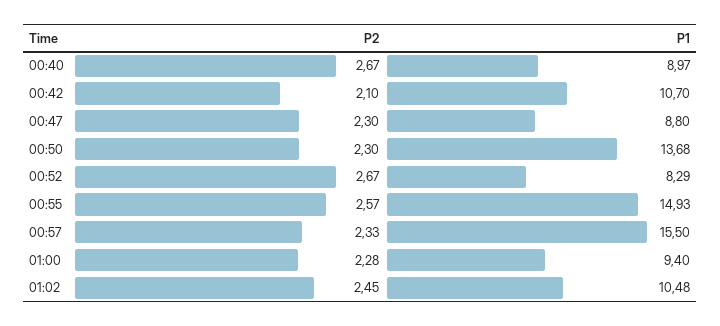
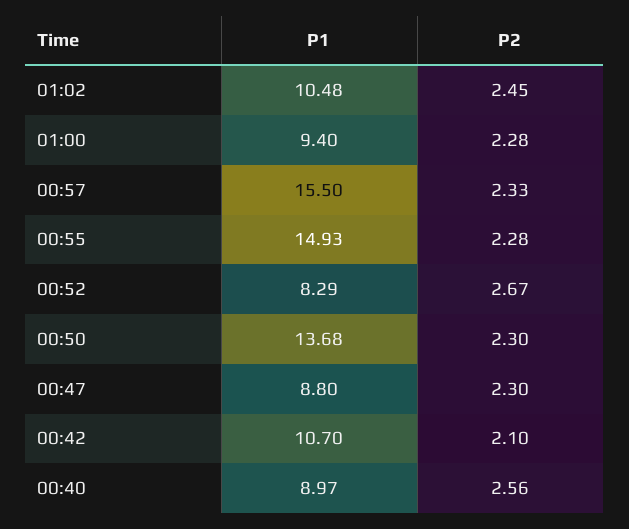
  {
    "P2": {
-     "00:40": 2.67,
+     "00:40": 2.56,
      "00:42": 2.1,
      "00:47": 2.3,
      "00:50": 2.3,
      "00:52": 2.67,
-     "00:55": 2.57,
+     "00:55": 2.28,
      "00:57": 2.33,
      "01:00": 2.28,
      "01:02": 2.45
    },
    "P1": {
      "00:40": 8.97,
      "00:42": 10.7,
      "00:47": 8.8,
      "00:50": 13.68,
      "00:52": 8.29,
      "00:55": 14.93,
      "00:57": 15.5,
      "01:00": 9.4,
      "01:02": 10.48
    }
  }

